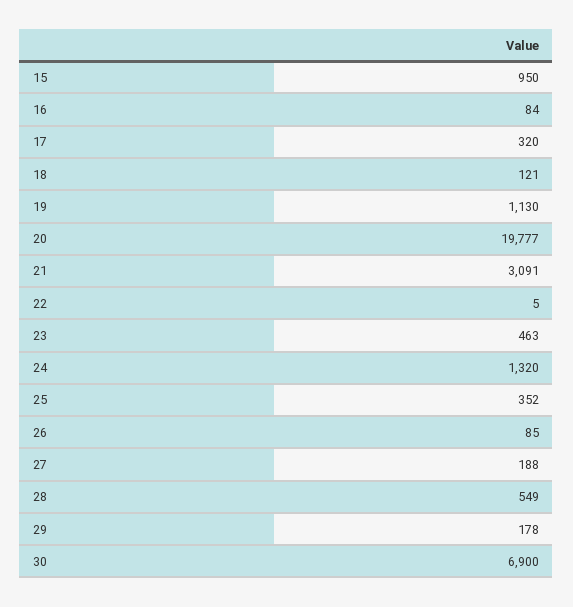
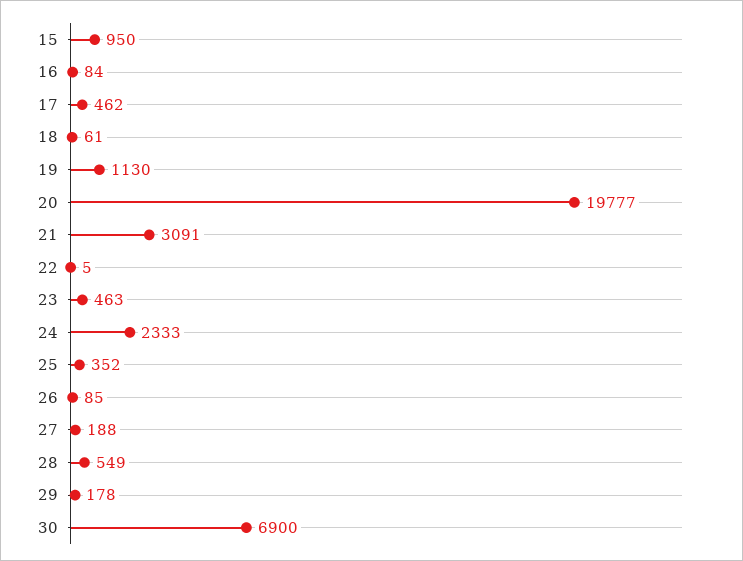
  {
    "15": 950,
    "16": 84,
-   "17": 320,
+   "17": 462,
-   "18": 121,
+   "18": 61,
    "19": 1130,
    "20": 19777,
    "21": 3091,
    "22": 5,
    "23": 463,
-   "24": 1320,
+   "24": 2333,
    "25": 352,
    "26": 85,
    "27": 188,
    "28": 549,
    "29": 178,
    "30": 6900
  }

